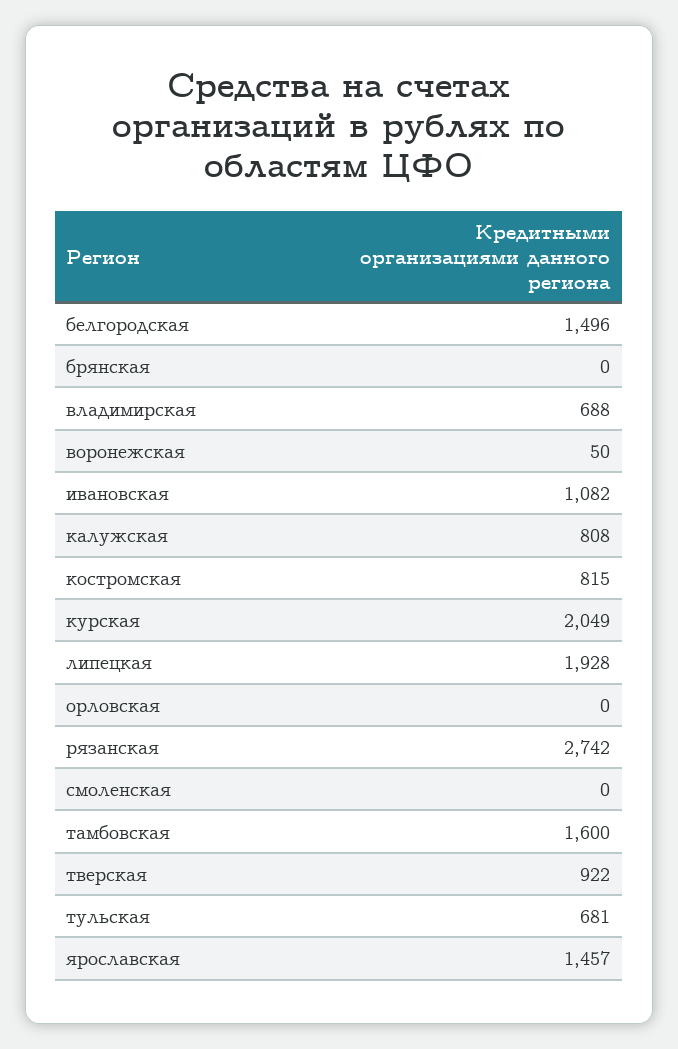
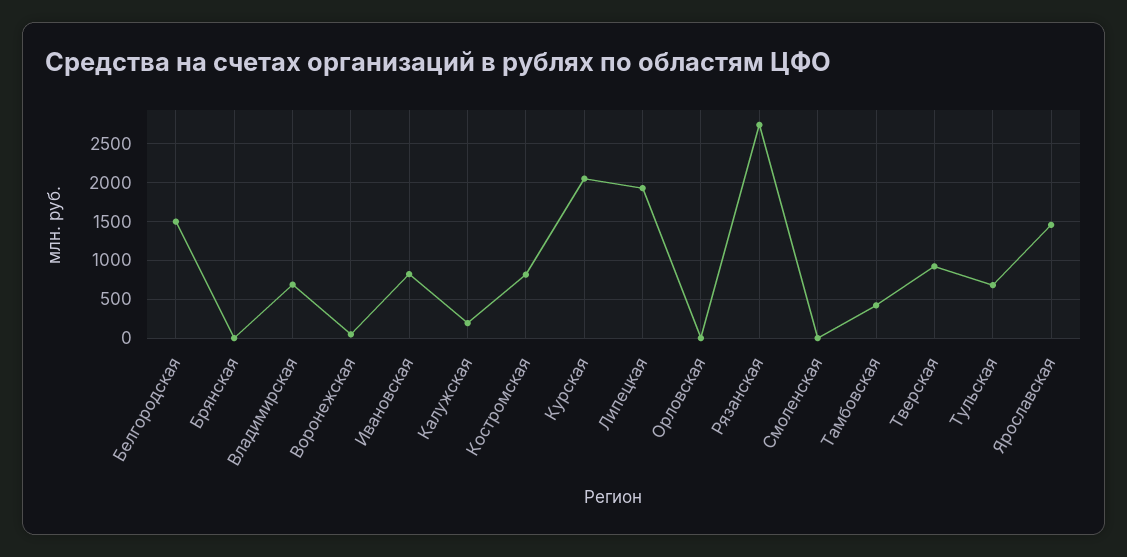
  {
    "белгородская": 1496,
    "брянская": 0,
    "владимирская": 688,
    "воронежская": 50,
-   "ивановская": 1082,
+   "ивановская": 800,
-   "калужская": 808,
+   "калужская": 200,
    "костромская": 815,
    "курская": 2049,
    "липецкая": 1928,
    "орловская": 0,
    "рязанская": 2742,
    "смоленская": 0,
-   "тамбовская": 1600,
+   "тамбовская": 400,
    "тверская": 922,
    "тульская": 681,
    "ярославская": 1457
  }

